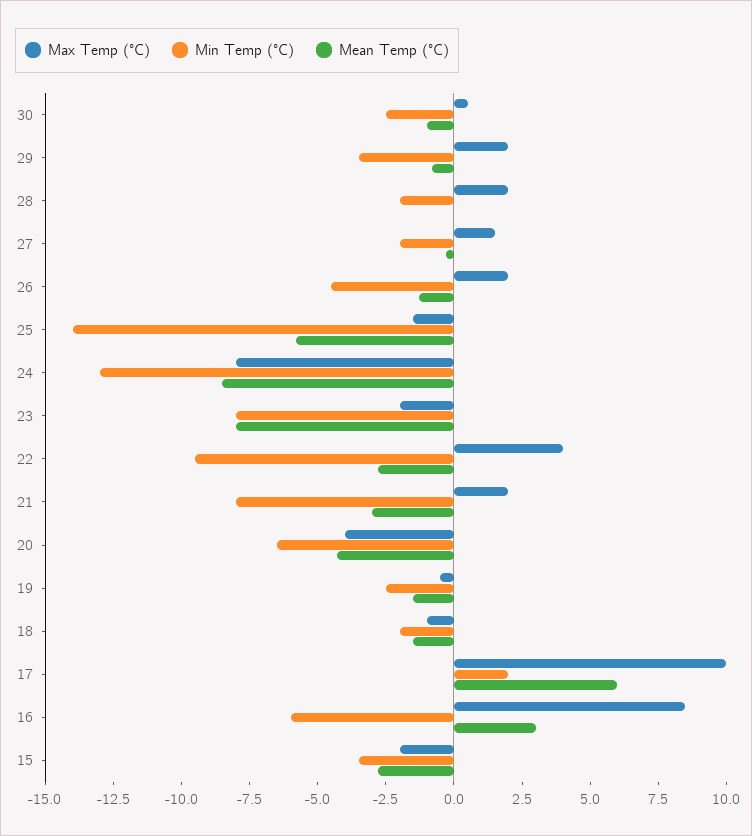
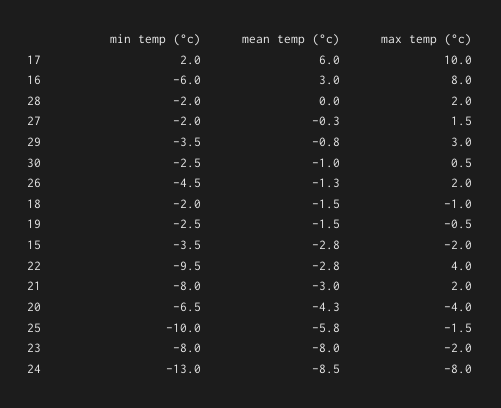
  {
    "Max Temp (°C)": {
      "30": 0.5,
-     "29": 2,
+     "29": 3,
      "28": 2,
      "27": 1.5,
      "26": 2,
      "25": -1.5,
      "24": -8,
      "23": -2,
      "22": 4,
      "21": 2,
      "20": -4,
      "19": -0.5,
      "18": -1,
      "17": 10,
-     "16": 8.5,
+     "16": 8,
      "15": -2
    },
    "Min Temp (°C)": {
      "30": -2.5,
      "29": -3.5,
      "28": -2,
      "27": -2,
      "26": -4.5,
-     "25": -14,
+     "25": -10,
      "24": -13,
      "23": -8,
      "22": -9.5,
      "21": -8,
      "20": -6.5,
      "19": -2.5,
      "18": -2,
      "17": 2,
      "16": -6,
      "15": -3.5
    },
    "Mean Temp (°C)": {
      "30": -1,
      "29": -0.8,
      "28": 0,
      "27": -0.3,
      "26": -1.3,
      "25": -5.8,
      "24": -8.5,
      "23": -8,
      "22": -2.8,
      "21": -3,
      "20": -4.3,
      "19": -1.5,
      "18": -1.5,
      "17": 6,
      "16": 3,
      "15": -2.8
    }
  }

